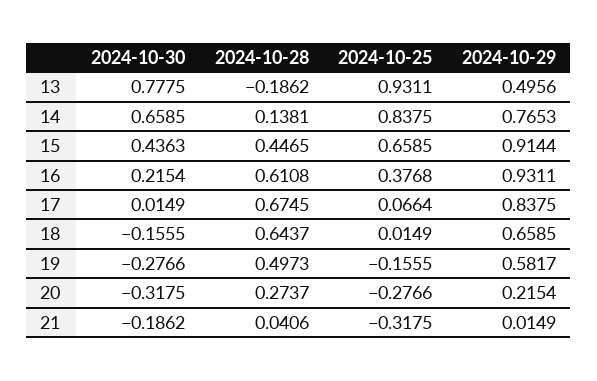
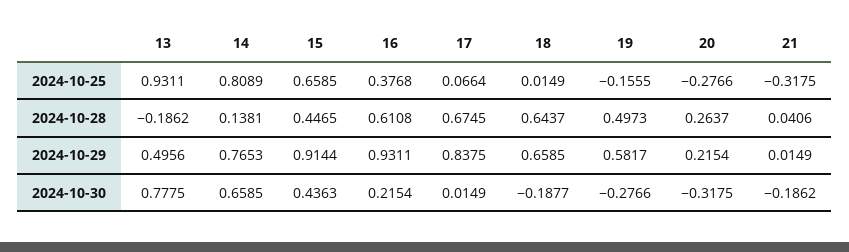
  {
    "2024-10-30": {
      "13": 0.7775,
      "14": 0.6585,
      "15": 0.4363,
      "16": 0.2154,
      "17": 0.0149,
-     "18": -0.1555,
+     "18": -0.1877,
      "19": -0.2766,
      "20": -0.3175,
      "21": -0.1862
    },
    "2024-10-28": {
      "13": -0.1862,
      "14": 0.1381,
      "15": 0.4465,
      "16": 0.6108,
      "17": 0.6745,
      "18": 0.6437,
      "19": 0.4973,
-     "20": 0.2737,
+     "20": 0.2637,
      "21": 0.0406
    },
    "2024-10-25": {
      "13": 0.9311,
-     "14": 0.8375,
+     "14": 0.8089,
      "15": 0.6585,
      "16": 0.3768,
      "17": 0.0664,
      "18": 0.0149,
      "19": -0.1555,
      "20": -0.2766,
      "21": -0.3175
    },
    "2024-10-29": {
      "13": 0.4956,
      "14": 0.7653,
      "15": 0.9144,
      "16": 0.9311,
      "17": 0.8375,
      "18": 0.6585,
      "19": 0.5817,
      "20": 0.2154,
      "21": 0.0149
    }
  }

